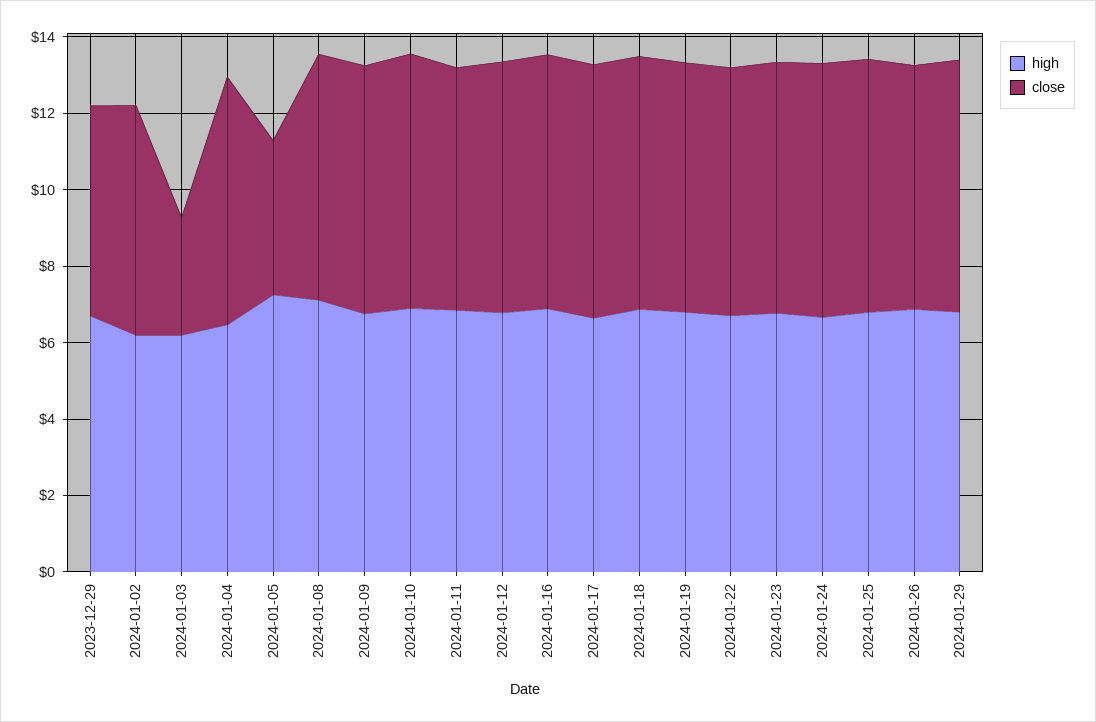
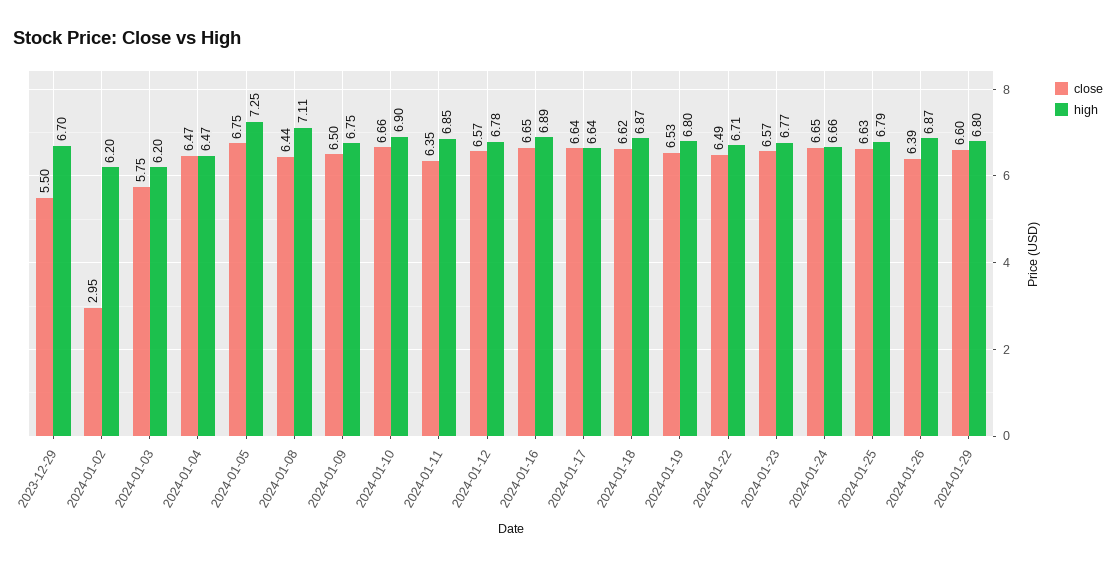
  {
    "high": {
      "2023-12-29": 6.7,
      "2024-01-02": 6.2,
      "2024-01-03": 6.2,
      "2024-01-04": 6.47,
      "2024-01-05": 7.25,
      "2024-01-08": 7.11,
      "2024-01-09": 6.75,
      "2024-01-10": 6.9,
      "2024-01-11": 6.85,
      "2024-01-12": 6.78,
      "2024-01-16": 6.89,
      "2024-01-17": 6.64,
      "2024-01-18": 6.87,
      "2024-01-19": 6.8,
      "2024-01-22": 6.71,
      "2024-01-23": 6.77,
      "2024-01-24": 6.66,
      "2024-01-25": 6.79,
      "2024-01-26": 6.87,
      "2024-01-29": 6.8
    },
    "close": {
      "2023-12-29": 5.5,
-     "2024-01-02": 6,
+     "2024-01-02": 2.95,
-     "2024-01-03": 3,
+     "2024-01-03": 5.75,
      "2024-01-04": 6.47,
-     "2024-01-05": 4,
+     "2024-01-05": 6.75,
      "2024-01-08": 6.44,
      "2024-01-09": 6.5,
      "2024-01-10": 6.66,
      "2024-01-11": 6.35,
      "2024-01-12": 6.57,
      "2024-01-16": 6.65,
      "2024-01-17": 6.64,
      "2024-01-18": 6.62,
      "2024-01-19": 6.53,
      "2024-01-22": 6.49,
      "2024-01-23": 6.57,
      "2024-01-24": 6.65,
      "2024-01-25": 6.63,
      "2024-01-26": 6.39,
      "2024-01-29": 6.6
    }
  }

